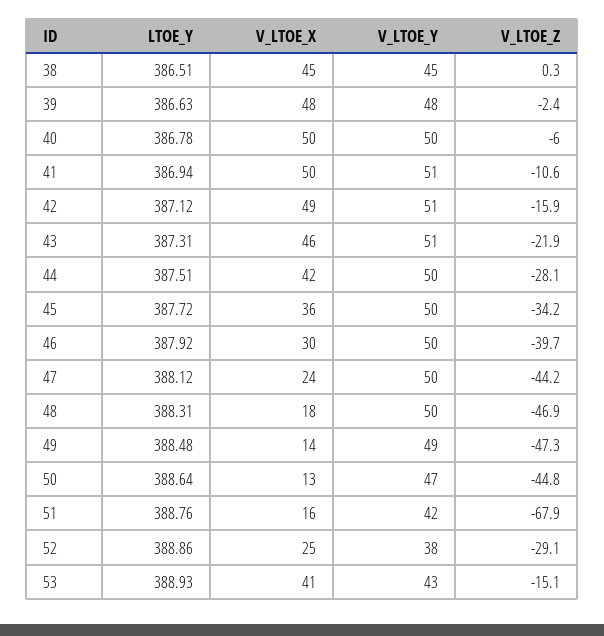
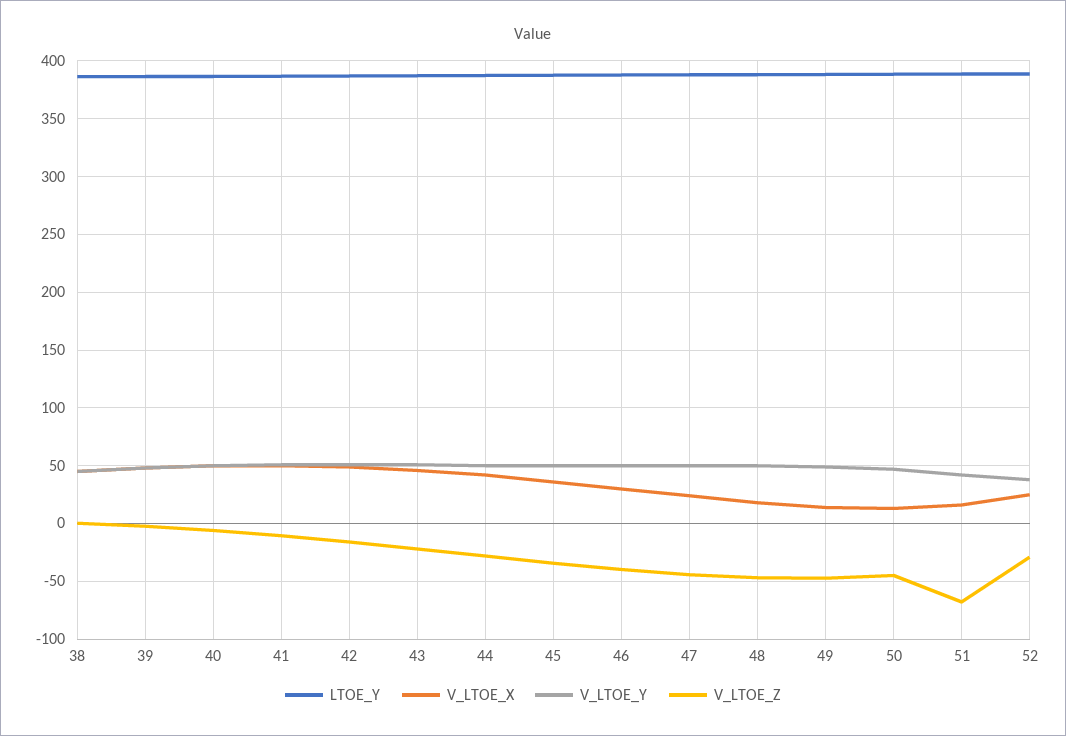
  {
    "LTOE_Y": {
      "38": 386.51,
      "39": 386.63,
      "40": 386.78,
      "41": 386.94,
      "42": 387.12,
      "43": 387.31,
      "44": 387.51,
      "45": 387.72,
      "46": 387.92,
      "47": 388.12,
      "48": 388.31,
      "49": 388.48,
      "50": 388.64,
      "51": 388.76,
-     "52": 388.86,
+     "52": 388.86
-     "53": 388.93
    },
    "V_LTOE_X": {
      "38": 45,
      "39": 48,
      "40": 50,
      "41": 50,
      "42": 49,
      "43": 46,
      "44": 42,
      "45": 36,
      "46": 30,
      "47": 24,
      "48": 18,
      "49": 14,
      "50": 13,
      "51": 16,
-     "52": 25,
+     "52": 25
-     "53": 41
    },
    "V_LTOE_Y": {
      "38": 45,
      "39": 48,
      "40": 50,
      "41": 51,
      "42": 51,
      "43": 51,
      "44": 50,
      "45": 50,
      "46": 50,
      "47": 50,
      "48": 50,
      "49": 49,
      "50": 47,
      "51": 42,
-     "52": 38,
+     "52": 38
-     "53": 43
    },
    "V_LTOE_Z": {
      "38": 0.3,
      "39": -2.4,
      "40": -6,
      "41": -10.6,
      "42": -15.9,
      "43": -21.9,
      "44": -28.1,
      "45": -34.2,
      "46": -39.7,
      "47": -44.2,
      "48": -46.9,
      "49": -47.3,
      "50": -44.8,
      "51": -67.9,
-     "52": -29.1,
+     "52": -29.1
-     "53": -15.1
    }
  }

